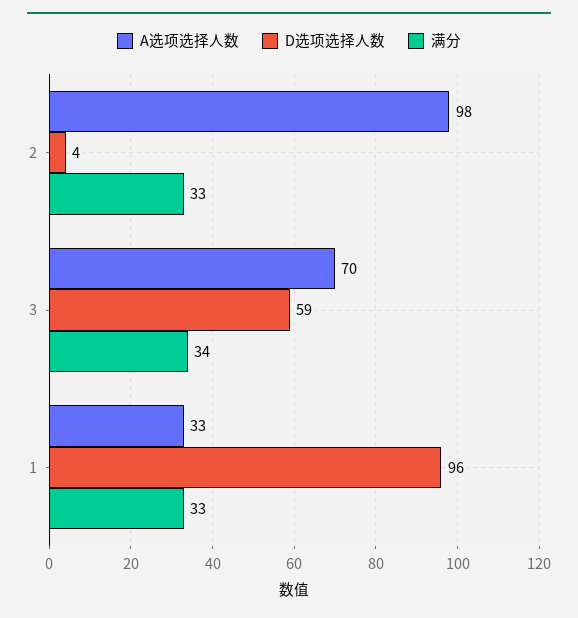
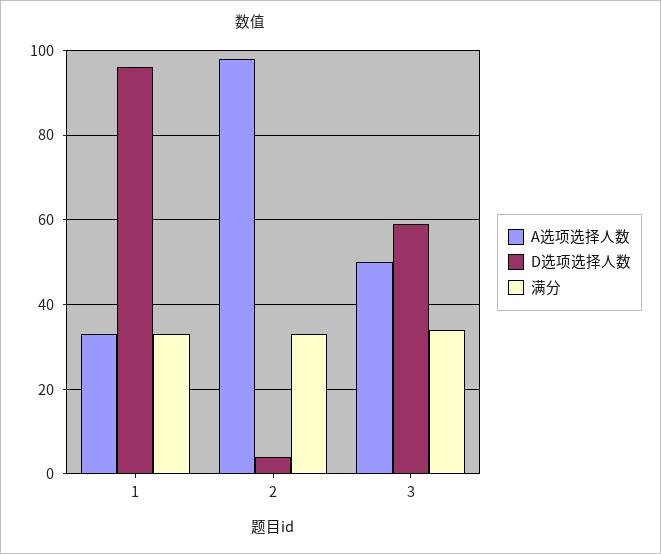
  {
    "A选项选择人数": {
      "2": 98,
-     "3": 70,
+     "3": 50,
      "1": 33
    },
    "D选项选择人数": {
      "2": 4,
      "3": 59,
      "1": 96
    },
    "满分": {
      "2": 33,
      "3": 34,
      "1": 33
    }
  }

